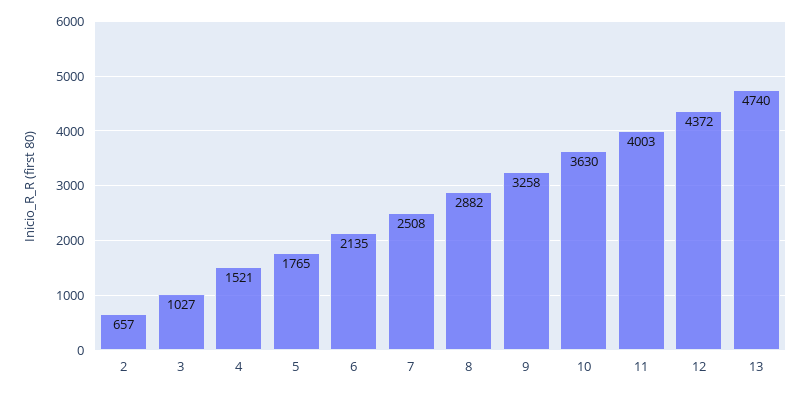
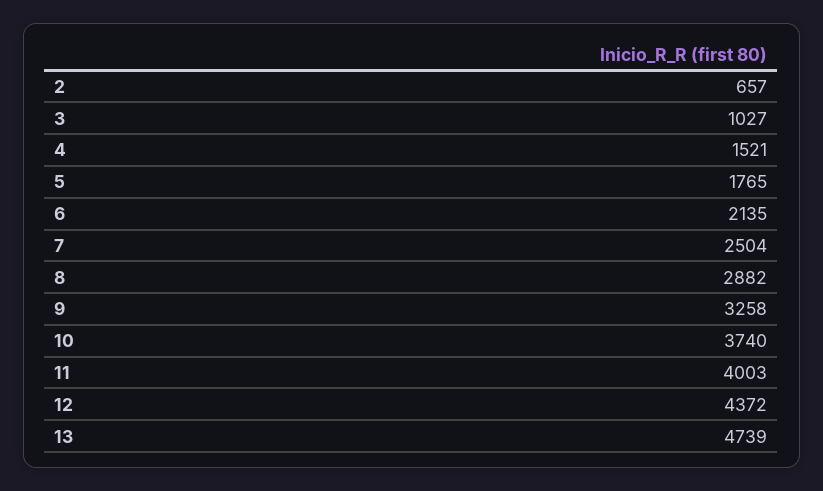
  {
    "2": 657,
    "3": 1027,
    "4": 1521,
    "5": 1765,
    "6": 2135,
-   "7": 2508,
+   "7": 2504,
    "8": 2882,
    "9": 3258,
-   "10": 3630,
+   "10": 3740,
    "11": 4003,
    "12": 4372,
-   "13": 4740
+   "13": 4739
  }

